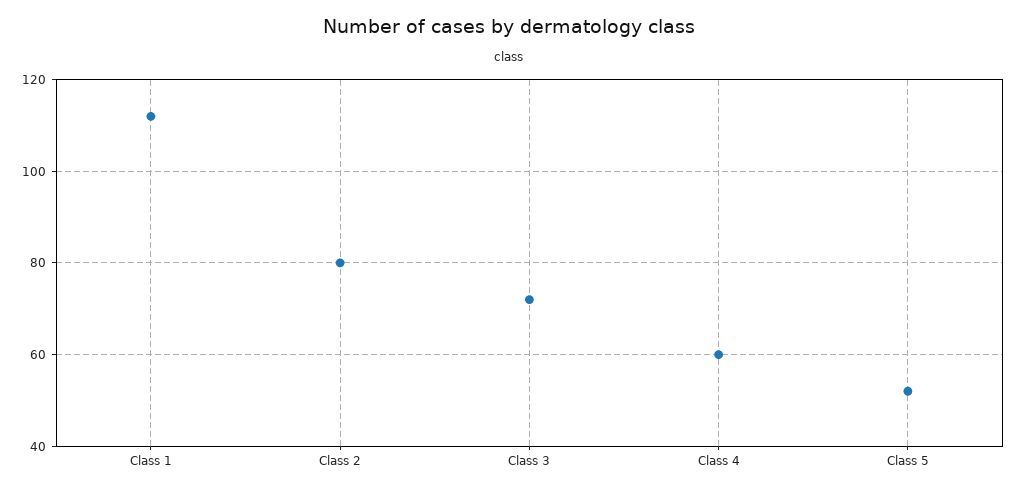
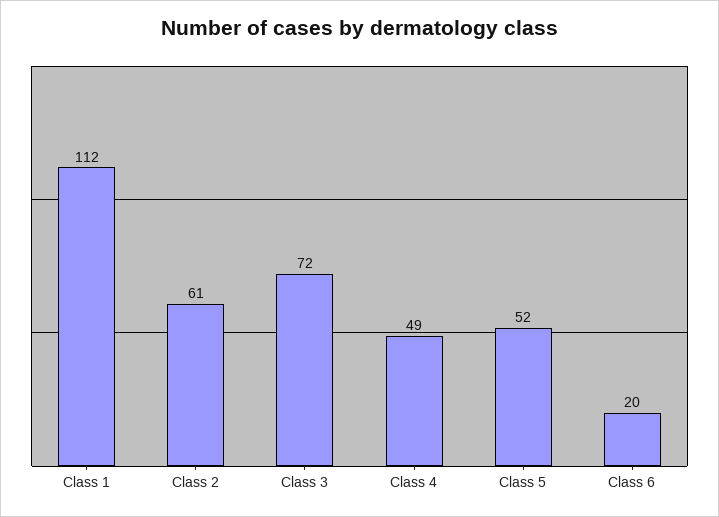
  {
    "Class 1": 112,
-   "Class 2": 80,
+   "Class 2": 61,
    "Class 3": 72,
-   "Class 4": 60,
+   "Class 4": 49,
-   "Class 5": 52
+   "Class 5": 52,
+   "Class 6": 20
  }

